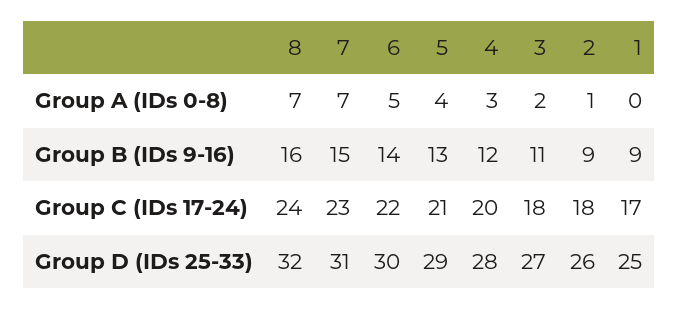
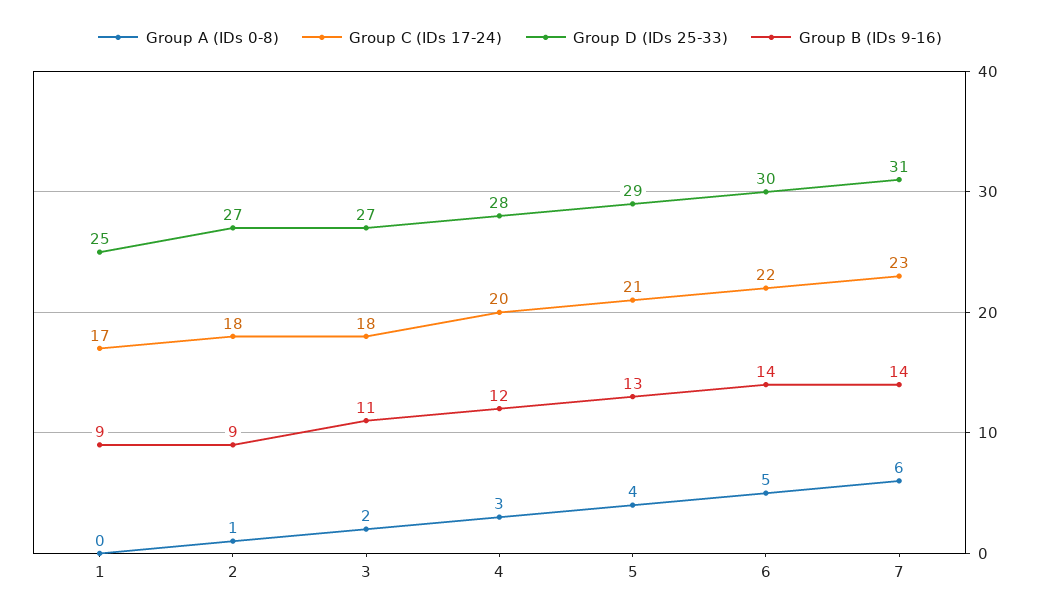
  {
    "Group A (IDs 0-8)": {
-     "8": 7,
-     "7": 7,
+     "7": 6,
      "6": 5,
      "5": 4,
      "4": 3,
      "3": 2,
      "2": 1,
      "1": 0
    },
    "Group B (IDs 9-16)": {
-     "8": 16,
-     "7": 15,
+     "7": 14,
      "6": 14,
      "5": 13,
      "4": 12,
      "3": 11,
      "2": 9,
      "1": 9
    },
    "Group C (IDs 17-24)": {
-     "8": 24,
      "7": 23,
      "6": 22,
      "5": 21,
      "4": 20,
      "3": 18,
      "2": 18,
      "1": 17
    },
    "Group D (IDs 25-33)": {
-     "8": 32,
      "7": 31,
      "6": 30,
      "5": 29,
      "4": 28,
      "3": 27,
-     "2": 26,
+     "2": 27,
      "1": 25
    }
  }

